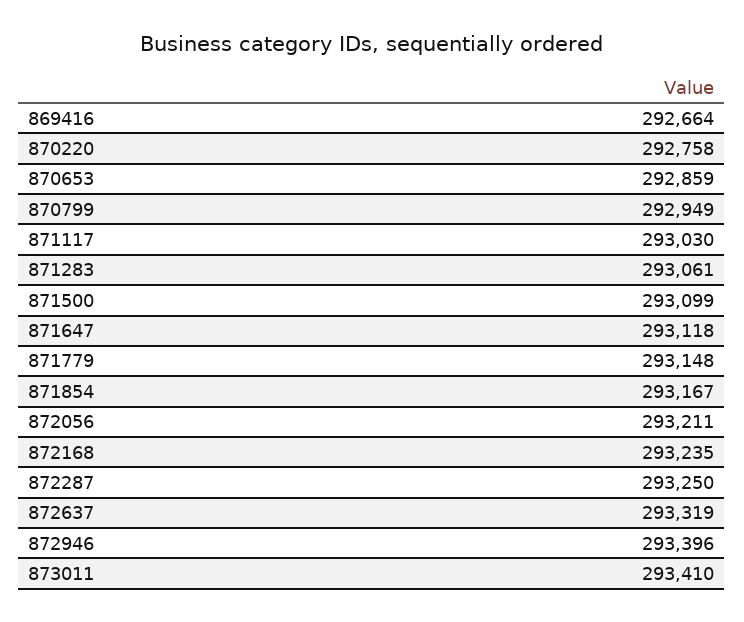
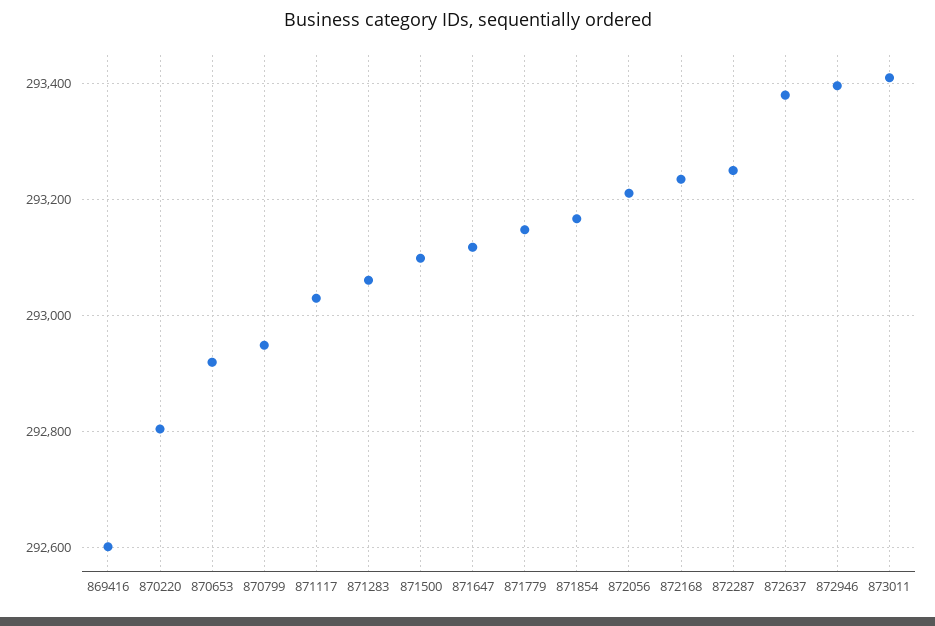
  {
-   "869416": 292664,
+   "869416": 292600,
-   "870220": 292758,
+   "870220": 292800,
-   "870653": 292859,
+   "870653": 292920,
    "870799": 292949,
    "871117": 293030,
    "871283": 293061,
    "871500": 293099,
    "871647": 293118,
    "871779": 293148,
    "871854": 293167,
    "872056": 293211,
    "872168": 293235,
    "872287": 293250,
-   "872637": 293319,
+   "872637": 293380,
    "872946": 293396,
    "873011": 293410
  }

